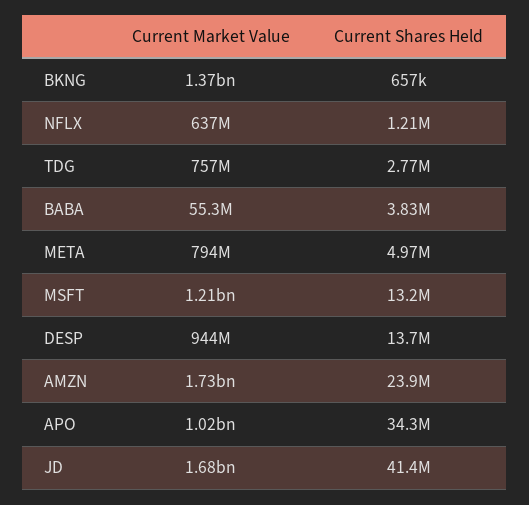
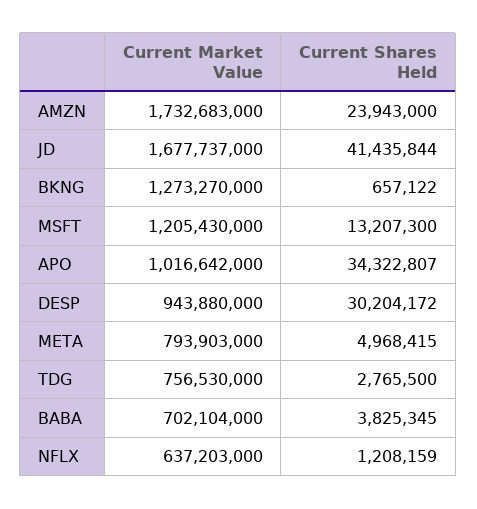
  {
    "Current Market Value": {
-     "BKNG": 1370000000,
+     "BKNG": 1273270000,
      "NFLX": 637203000,
      "TDG": 756530000,
-     "BABA": 55300000,
+     "BABA": 702104000,
      "META": 793903000,
      "MSFT": 1205430000,
      "DESP": 943880000,
      "AMZN": 1732683000,
      "APO": 1016642000,
      "JD": 1677737000
    },
    "Current Shares Held": {
      "BKNG": 657122,
      "NFLX": 1208159,
      "TDG": 2765500,
      "BABA": 3825345,
      "META": 4968415,
      "MSFT": 13207300,
-     "DESP": 13700000,
+     "DESP": 30204172,
      "AMZN": 23943000,
      "APO": 34322807,
      "JD": 41435844
    }
  }

